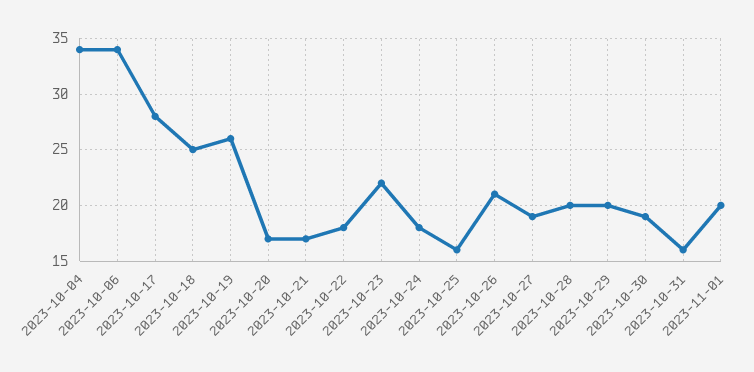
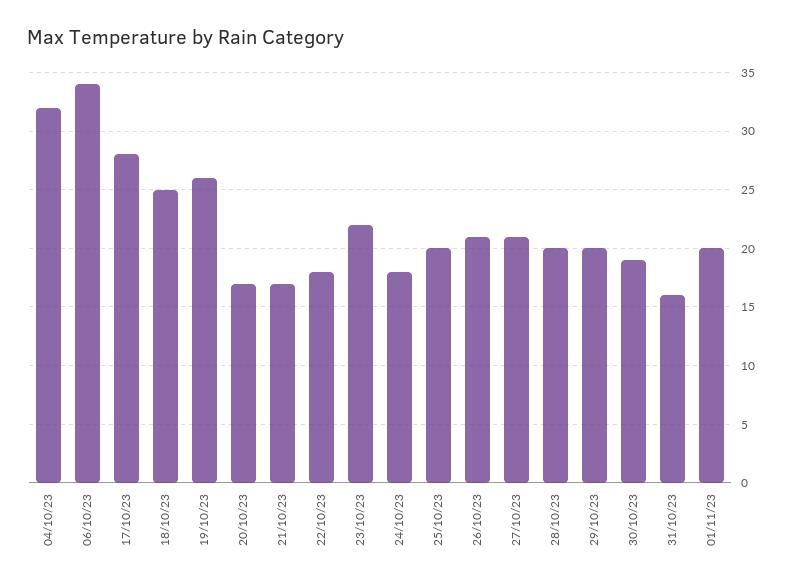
  {
-   "2023-10-04": 34,
+   "2023-10-04": 32,
    "2023-10-06": 34,
    "2023-10-17": 28,
    "2023-10-18": 25,
    "2023-10-19": 26,
    "2023-10-20": 17,
    "2023-10-21": 17,
    "2023-10-22": 18,
    "2023-10-23": 22,
    "2023-10-24": 18,
-   "2023-10-25": 16,
+   "2023-10-25": 20,
    "2023-10-26": 21,
-   "2023-10-27": 19,
+   "2023-10-27": 21,
    "2023-10-28": 20,
    "2023-10-29": 20,
    "2023-10-30": 19,
    "2023-10-31": 16,
    "2023-11-01": 20
  }

